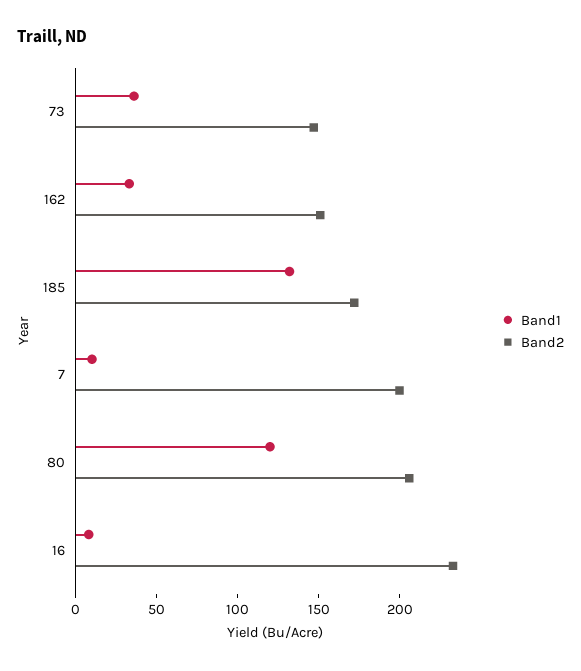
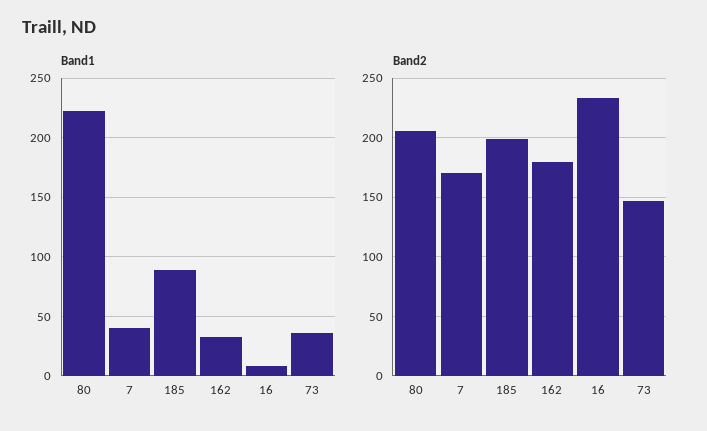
  {
    "Band1": {
      "73": 40,
      "162": 30,
-     "185": 130,
+     "185": 90,
-     "7": 10,
+     "7": 40,
-     "80": 120,
+     "80": 220,
      "16": 10
    },
    "Band2": {
      "73": 150,
-     "162": 150,
+     "162": 180,
-     "185": 170,
+     "185": 200,
-     "7": 200,
+     "7": 170,
      "80": 210,
      "16": 230
    }
  }

